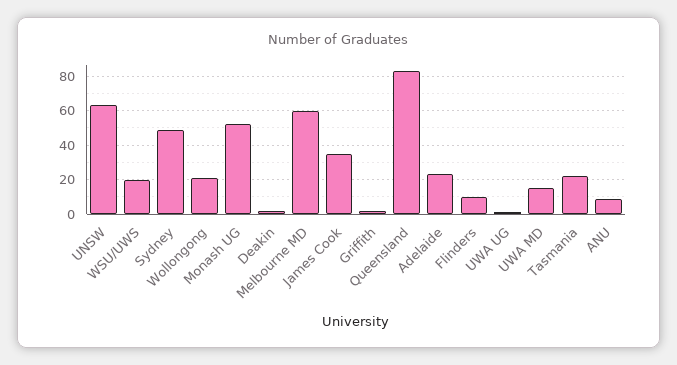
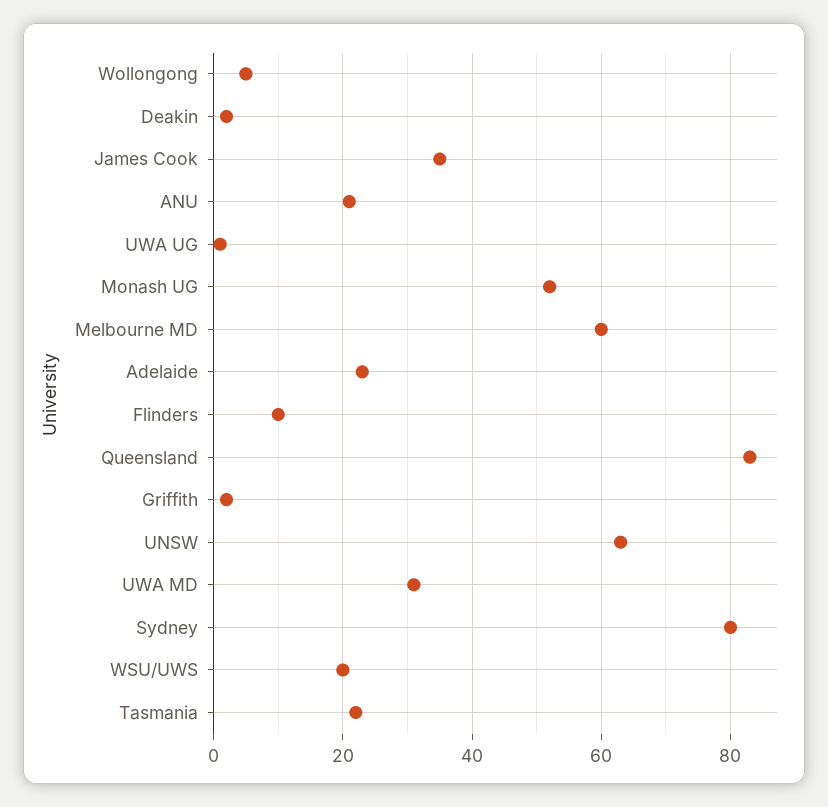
  {
    "UNSW": 65,
    "WSU/UWS": 20,
-   "Sydney": 50,
+   "Sydney": 80,
-   "Wollongong": 20,
+   "Wollongong": 5,
    "Monash UG": 50,
    "Deakin": 0,
    "Melbourne MD": 60,
    "James Cook": 35,
    "Griffith": 0,
    "Queensland": 85,
    "Adelaide": 25,
    "Flinders": 10,
    "UWA UG": 0,
-   "UWA MD": 15,
+   "UWA MD": 30,
    "Tasmania": 20,
-   "ANU": 10
+   "ANU": 20
  }

